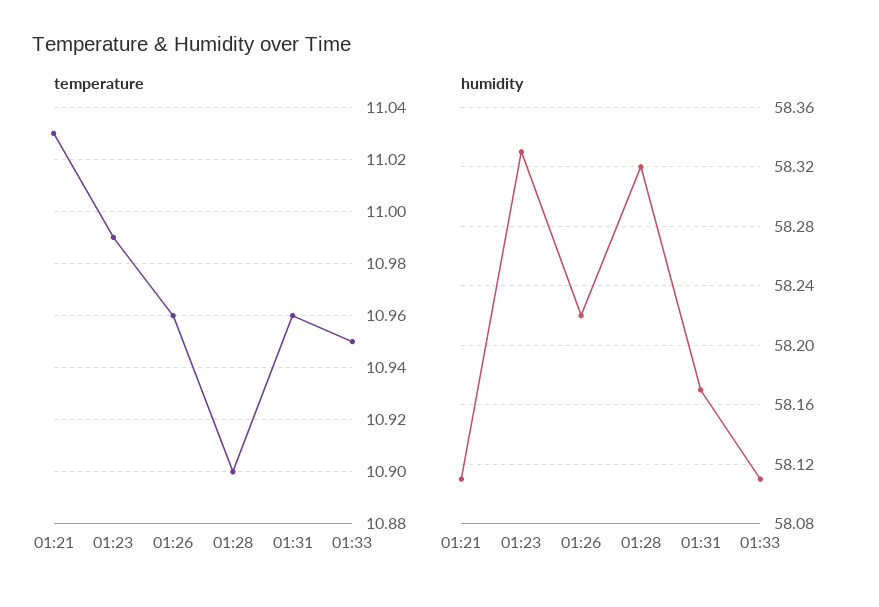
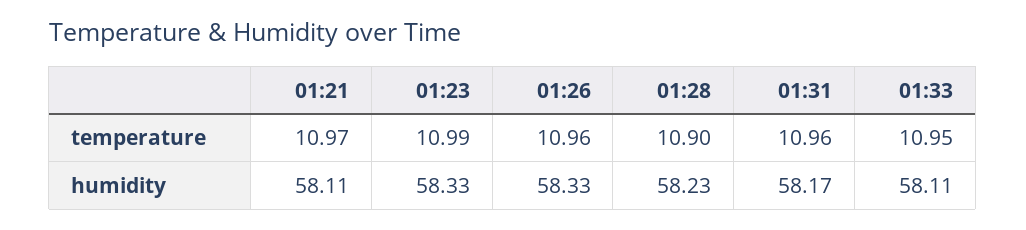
  {
    "temperature": {
-     "01:21": 11.03,
+     "01:21": 10.97,
      "01:23": 10.99,
      "01:26": 10.96,
      "01:28": 10.9,
      "01:31": 10.96,
      "01:33": 10.95
    },
    "humidity": {
      "01:21": 58.11,
      "01:23": 58.33,
-     "01:26": 58.22,
+     "01:26": 58.33,
-     "01:28": 58.32,
+     "01:28": 58.23,
      "01:31": 58.17,
      "01:33": 58.11
    }
  }

